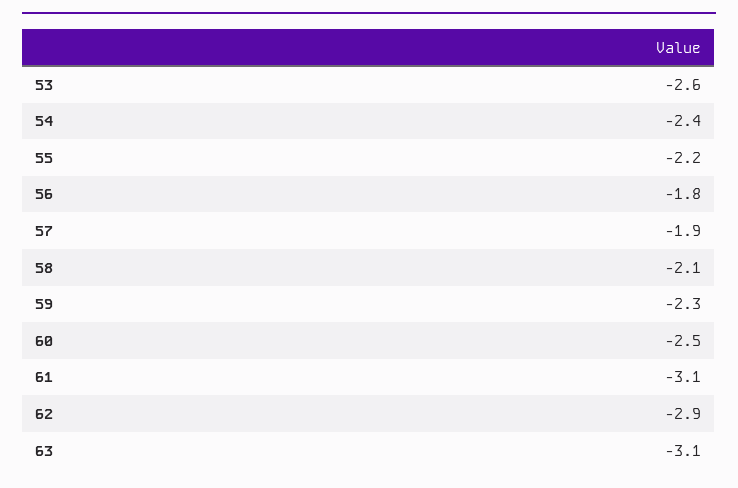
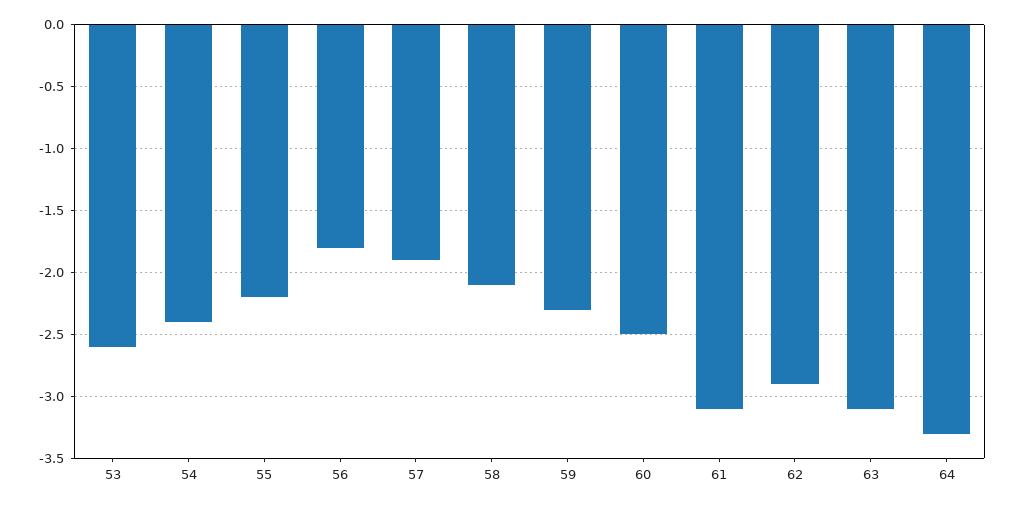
  {
    "53": -2.6,
    "54": -2.4,
    "55": -2.2,
    "56": -1.8,
    "57": -1.9,
    "58": -2.1,
    "59": -2.3,
    "60": -2.5,
    "61": -3.1,
    "62": -2.9,
-   "63": -3.1
+   "63": -3.1,
+   "64": -3.3
  }

